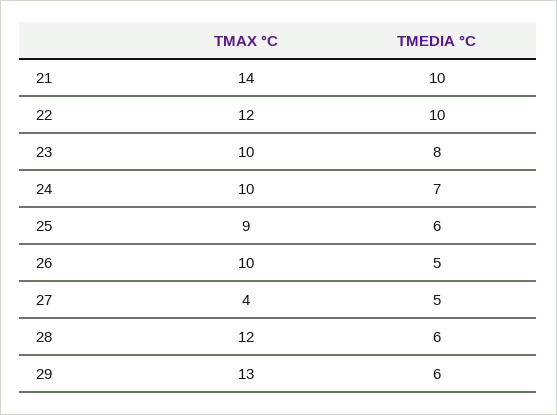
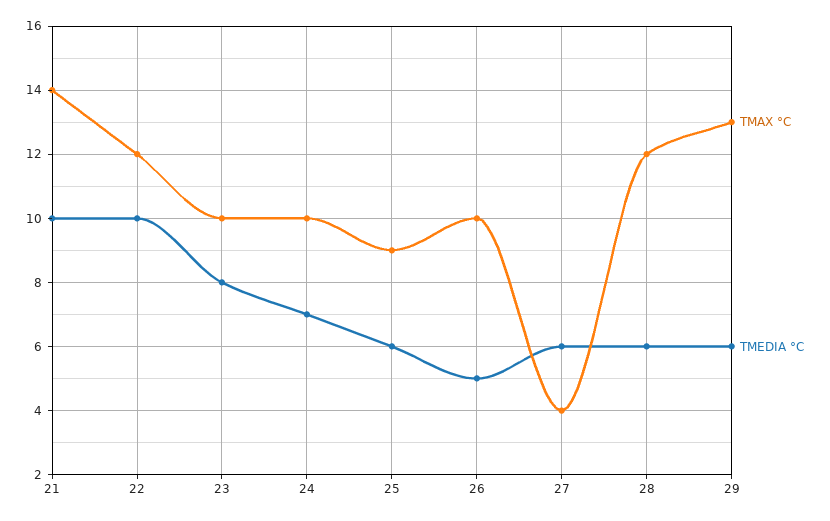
  {
    "TMAX °C": {
      "21": 14,
      "22": 12,
      "23": 10,
      "24": 10,
      "25": 9,
      "26": 10,
      "27": 4,
      "28": 12,
      "29": 13
    },
    "TMEDIA °C": {
      "21": 10,
      "22": 10,
      "23": 8,
      "24": 7,
      "25": 6,
      "26": 5,
-     "27": 5,
+     "27": 6,
      "28": 6,
      "29": 6
    }
  }

